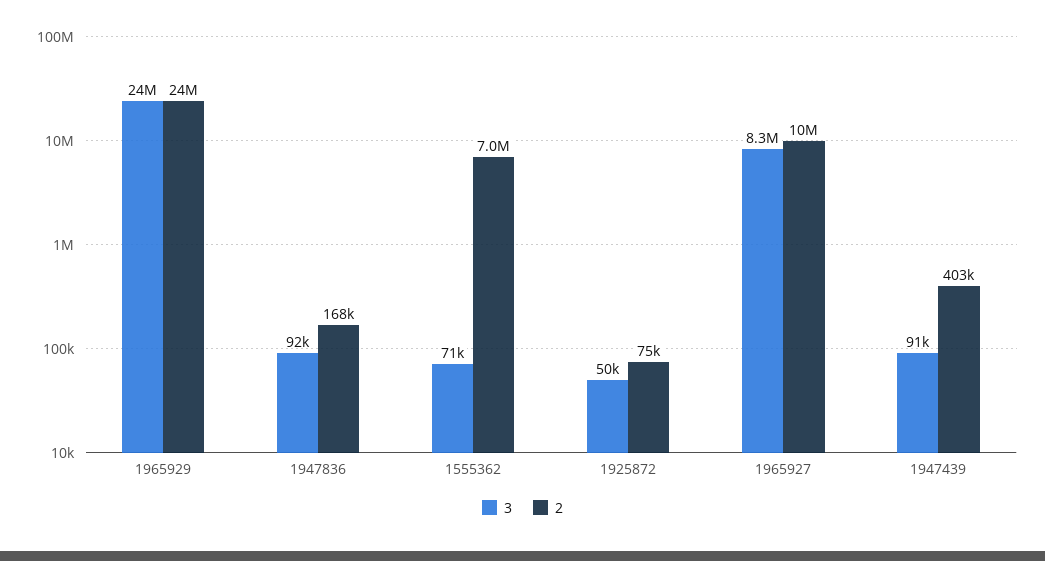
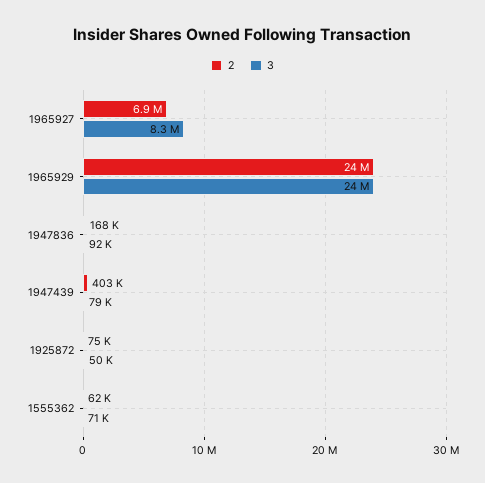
  {
    "3": {
      "1965929": 24000000,
      "1947836": 92000,
      "1555362": 71000,
      "1925872": 50000,
      "1965927": 8300000,
-     "1947439": 91000
+     "1947439": 79000
    },
    "2": {
      "1965929": 24000000,
      "1947836": 168000,
-     "1555362": 7000000,
+     "1555362": 62000,
      "1925872": 75000,
-     "1965927": 10000000,
+     "1965927": 6900000,
      "1947439": 403000
    }
  }

